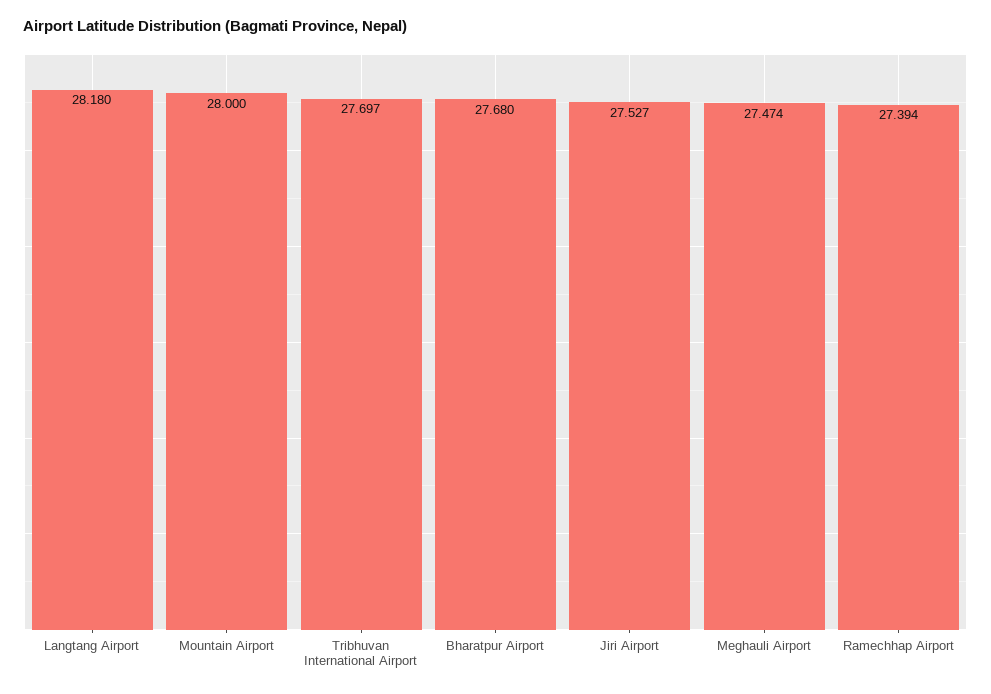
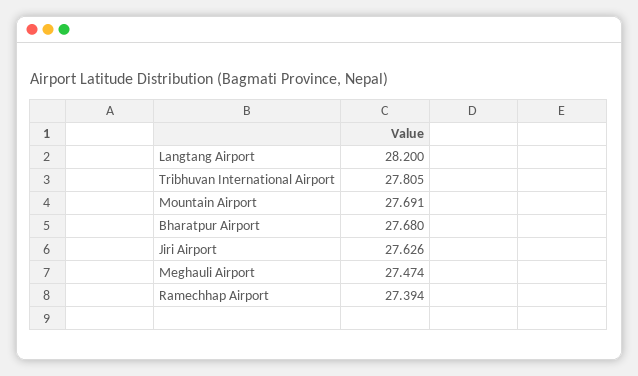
  {
-   "Langtang Airport": 28.18,
+   "Langtang Airport": 28.2,
-   "Mountain Airport": 28,
+   "Mountain Airport": 27.691,
-   "Tribhuvan International Airport": 27.697,
+   "Tribhuvan International Airport": 27.805,
    "Bharatpur Airport": 27.68,
-   "Jiri Airport": 27.527,
+   "Jiri Airport": 27.626,
    "Meghauli Airport": 27.474,
    "Ramechhap Airport": 27.394
  }

